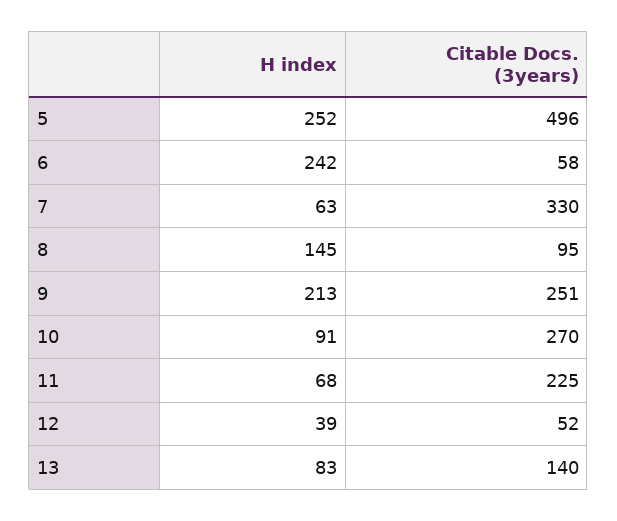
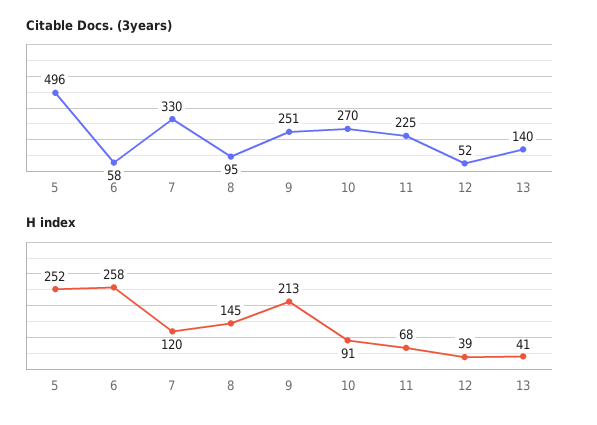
  {
    "H index": {
      "5": 252,
-     "6": 242,
+     "6": 258,
-     "7": 63,
+     "7": 120,
      "8": 145,
      "9": 213,
      "10": 91,
      "11": 68,
      "12": 39,
-     "13": 83
+     "13": 41
    },
    "Citable Docs. (3years)": {
      "5": 496,
      "6": 58,
      "7": 330,
      "8": 95,
      "9": 251,
      "10": 270,
      "11": 225,
      "12": 52,
      "13": 140
    }
  }

